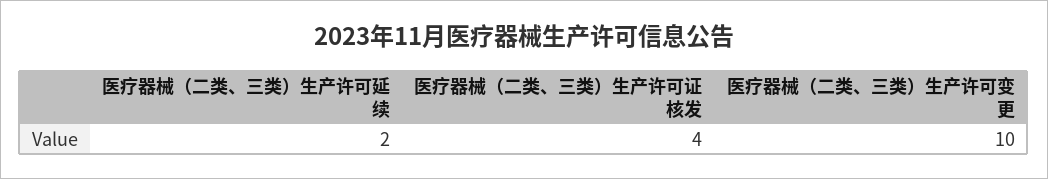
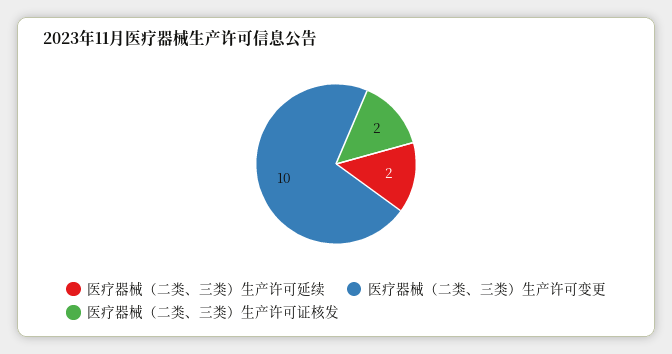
  {
    "医疗器械（二类、三类）生产许可延续": 2,
-   "医疗器械（二类、三类）生产许可证核发": 4,
+   "医疗器械（二类、三类）生产许可证核发": 2,
    "医疗器械（二类、三类）生产许可变更": 10
  }

